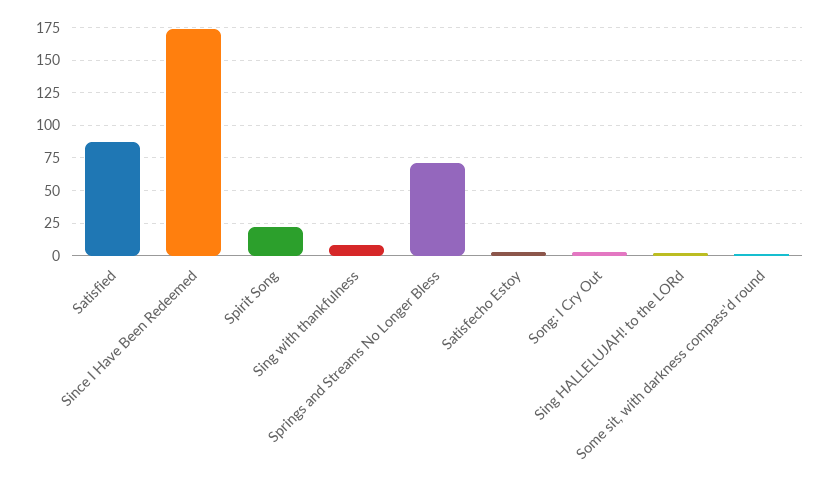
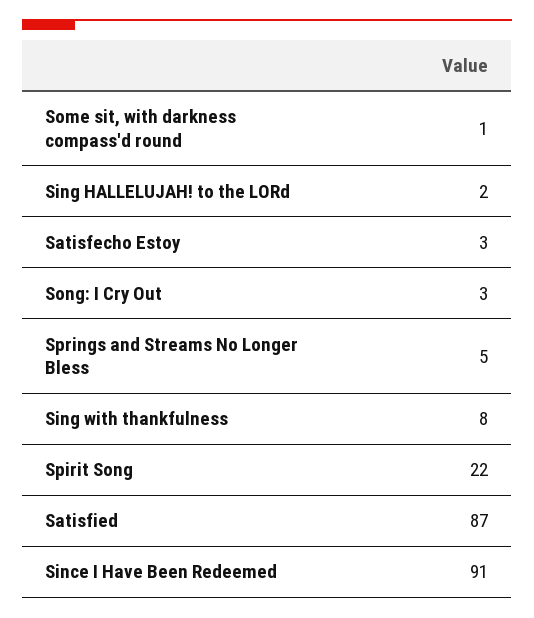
  {
    "Satisfied": 87,
-   "Since I Have Been Redeemed": 175,
+   "Since I Have Been Redeemed": 91,
    "Spirit Song": 22,
    "Sing with thankfulness": 8,
-   "Springs and Streams No Longer Bless": 70,
+   "Springs and Streams No Longer Bless": 5,
    "Satisfecho Estoy": 3,
    "Song: I Cry Out": 3,
    "Sing HALLELUJAH! to the LORd": 2,
    "Some sit, with darkness compass'd round": 1
  }

